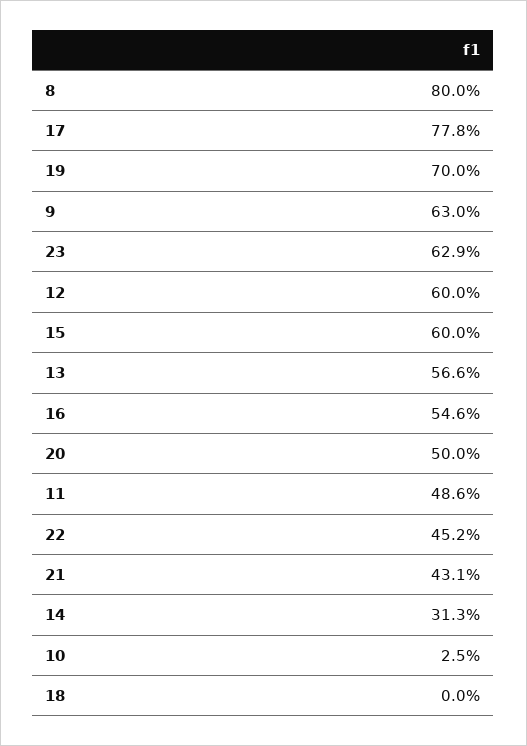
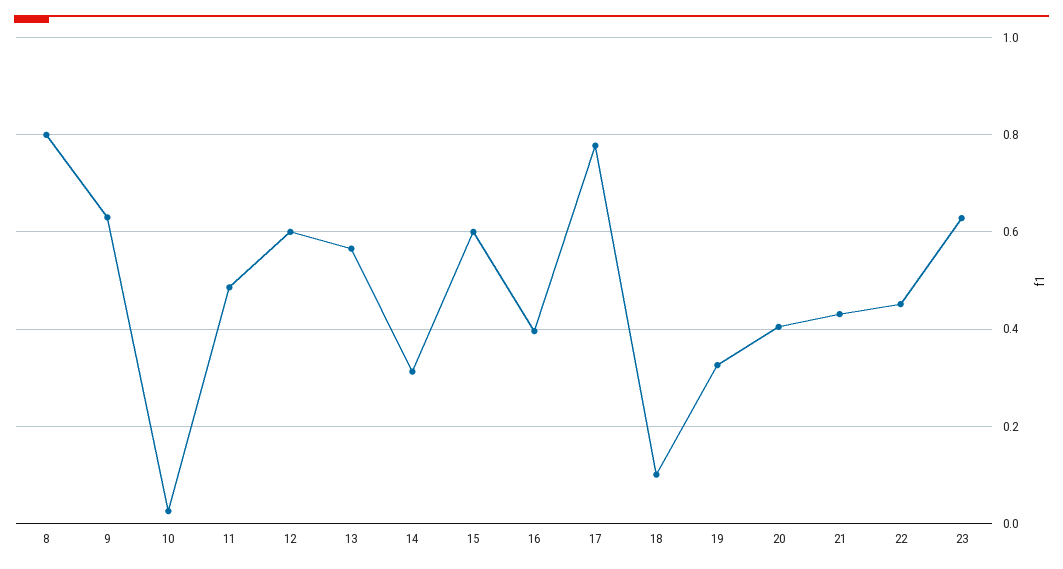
  {
    "8": 0.8,
    "17": 0.778,
-   "19": 0.7,
+   "19": 0.32,
    "9": 0.63,
    "23": 0.629,
    "12": 0.6,
    "15": 0.6,
    "13": 0.566,
-   "16": 0.546,
+   "16": 0.4,
-   "20": 0.5,
+   "20": 0.4,
    "11": 0.486,
    "22": 0.452,
    "21": 0.431,
    "14": 0.313,
    "10": 0.025,
-   "18": 0
+   "18": 0.1
  }

